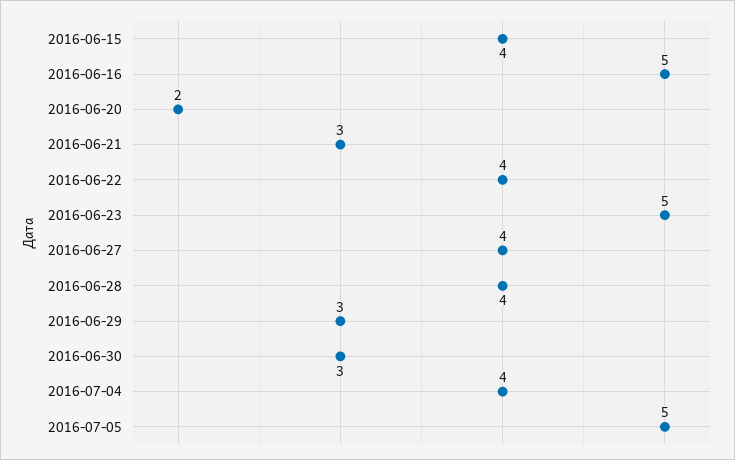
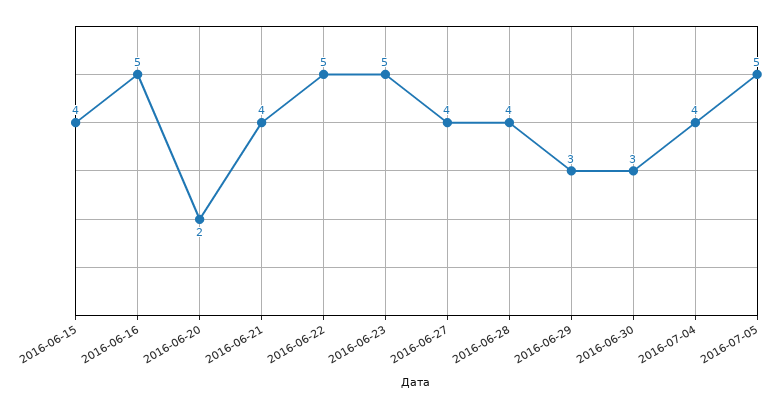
  {
    "2016-06-15": 4,
    "2016-06-16": 5,
    "2016-06-20": 2,
-   "2016-06-21": 3,
+   "2016-06-21": 4,
-   "2016-06-22": 4,
+   "2016-06-22": 5,
    "2016-06-23": 5,
    "2016-06-27": 4,
    "2016-06-28": 4,
    "2016-06-29": 3,
    "2016-06-30": 3,
    "2016-07-04": 4,
    "2016-07-05": 5
  }

